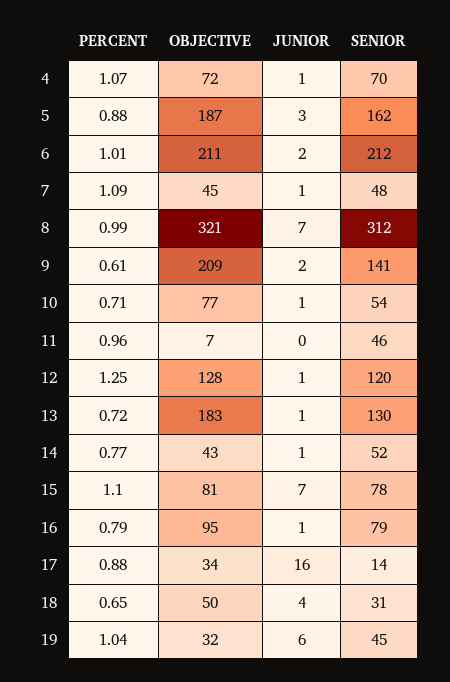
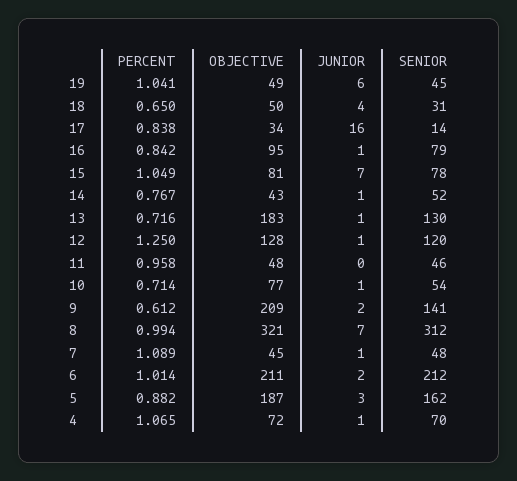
  {
    "PERCENT": {
      "4": 1.065,
      "5": 0.882,
      "6": 1.014,
      "7": 1.089,
      "8": 0.994,
      "9": 0.612,
      "10": 0.714,
      "11": 0.958,
      "12": 1.25,
      "13": 0.716,
      "14": 0.767,
-     "15": 1.1,
+     "15": 1.049,
-     "16": 0.79,
+     "16": 0.842,
-     "17": 0.88,
+     "17": 0.838,
      "18": 0.65,
      "19": 1.041
    },
    "OBJECTIVE": {
      "4": 72,
      "5": 187,
      "6": 211,
      "7": 45,
      "8": 321,
      "9": 209,
      "10": 77,
-     "11": 7,
+     "11": 48,
      "12": 128,
      "13": 183,
      "14": 43,
      "15": 81,
      "16": 95,
      "17": 34,
      "18": 50,
-     "19": 32
+     "19": 49
    },
    "JUNIOR": {
      "4": 1,
      "5": 3,
      "6": 2,
      "7": 1,
      "8": 7,
      "9": 2,
      "10": 1,
      "11": 0,
      "12": 1,
      "13": 1,
      "14": 1,
      "15": 7,
      "16": 1,
      "17": 16,
      "18": 4,
      "19": 6
    },
    "SENIOR": {
      "4": 70,
      "5": 162,
      "6": 212,
      "7": 48,
      "8": 312,
      "9": 141,
      "10": 54,
      "11": 46,
      "12": 120,
      "13": 130,
      "14": 52,
      "15": 78,
      "16": 79,
      "17": 14,
      "18": 31,
      "19": 45
    }
  }

